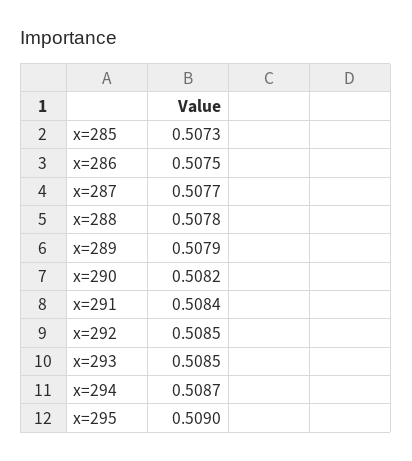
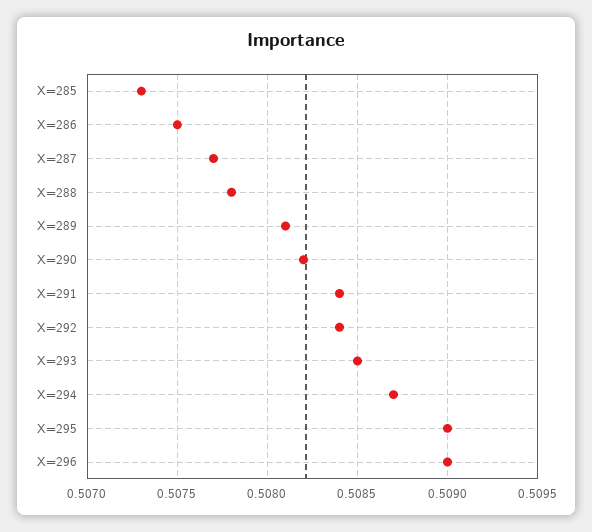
  {
    "x=285": 0.5073,
    "x=286": 0.5075,
    "x=287": 0.5077,
    "x=288": 0.5078,
-   "x=289": 0.5079,
+   "x=289": 0.5081,
    "x=290": 0.5082,
    "x=291": 0.5084,
-   "x=292": 0.5085,
+   "x=292": 0.5084,
    "x=293": 0.5085,
    "x=294": 0.5087,
-   "x=295": 0.509
+   "x=295": 0.509,
+   "X=296": 0.509
  }

